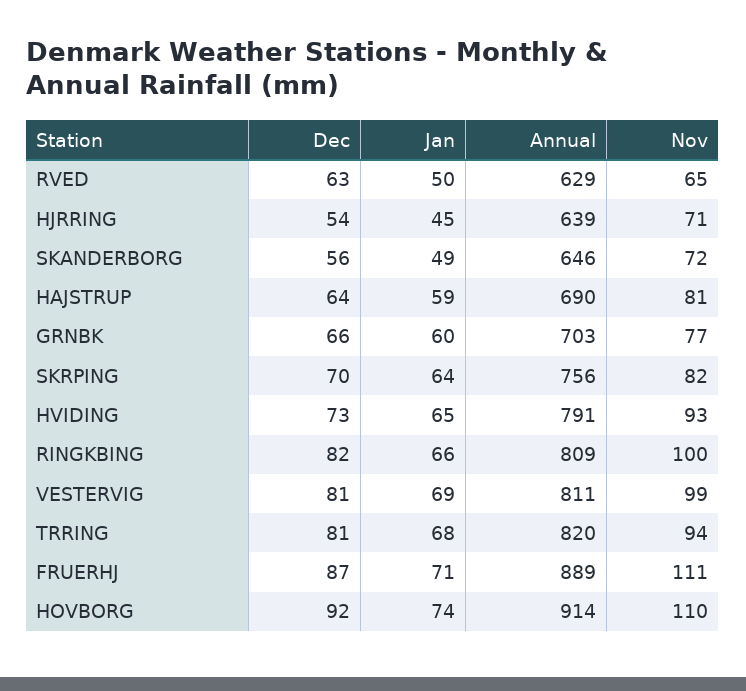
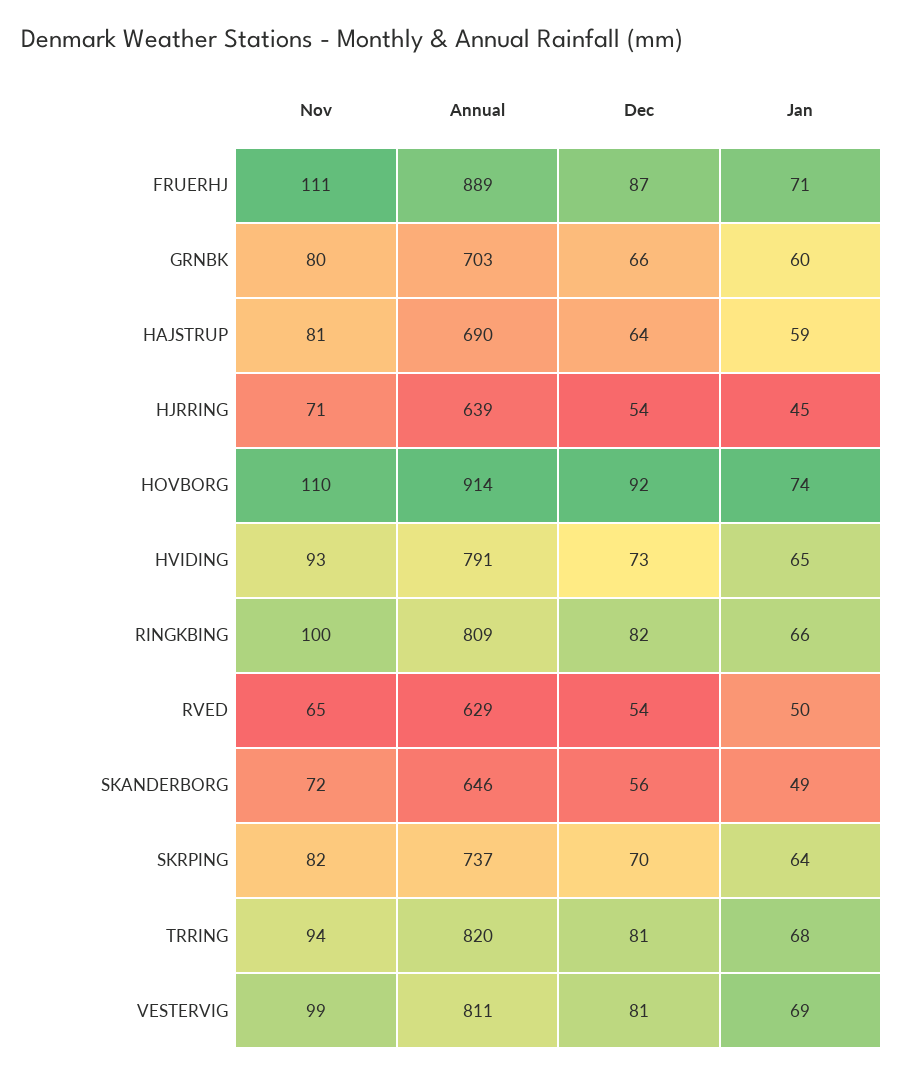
  {
    "Dec": {
-     "RVED": 63,
+     "RVED": 54,
      "HJRRING": 54,
      "SKANDERBORG": 56,
      "HAJSTRUP": 64,
      "GRNBK": 66,
      "SKRPING": 70,
      "HVIDING": 73,
      "RINGKBING": 82,
      "VESTERVIG": 81,
      "TRRING": 81,
      "FRUERHJ": 87,
      "HOVBORG": 92
    },
    "Jan": {
      "RVED": 50,
      "HJRRING": 45,
      "SKANDERBORG": 49,
      "HAJSTRUP": 59,
      "GRNBK": 60,
      "SKRPING": 64,
      "HVIDING": 65,
      "RINGKBING": 66,
      "VESTERVIG": 69,
      "TRRING": 68,
      "FRUERHJ": 71,
      "HOVBORG": 74
    },
    "Annual": {
      "RVED": 629,
      "HJRRING": 639,
      "SKANDERBORG": 646,
      "HAJSTRUP": 690,
      "GRNBK": 703,
-     "SKRPING": 756,
+     "SKRPING": 737,
      "HVIDING": 791,
      "RINGKBING": 809,
      "VESTERVIG": 811,
      "TRRING": 820,
      "FRUERHJ": 889,
      "HOVBORG": 914
    },
    "Nov": {
      "RVED": 65,
      "HJRRING": 71,
      "SKANDERBORG": 72,
      "HAJSTRUP": 81,
-     "GRNBK": 77,
+     "GRNBK": 80,
      "SKRPING": 82,
      "HVIDING": 93,
      "RINGKBING": 100,
      "VESTERVIG": 99,
      "TRRING": 94,
      "FRUERHJ": 111,
      "HOVBORG": 110
    }
  }

